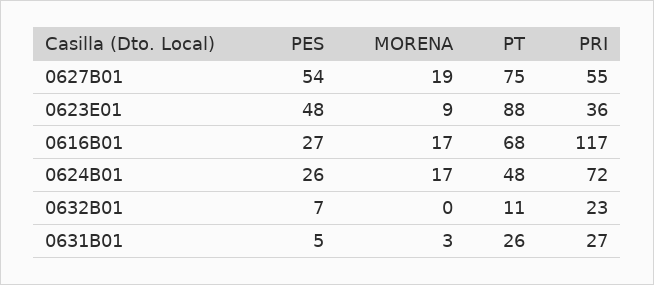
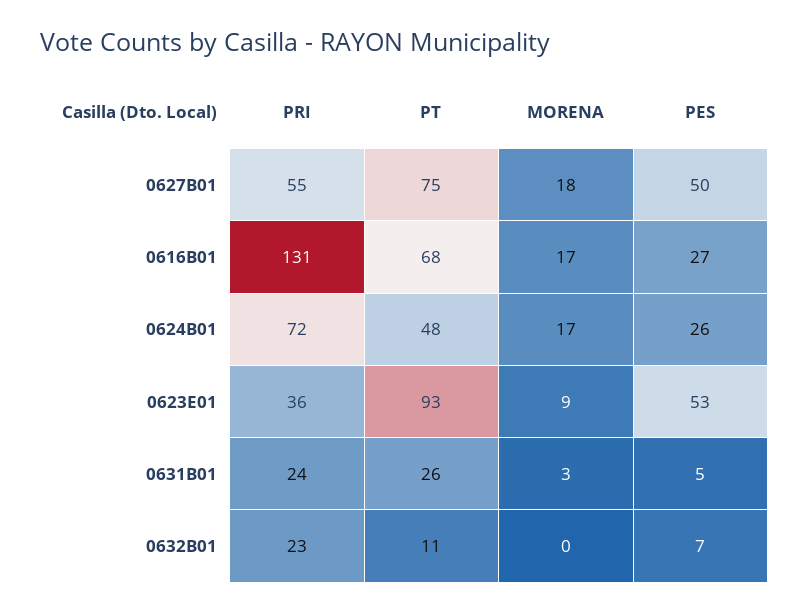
  {
    "PES": {
-     "0627B01": 54,
+     "0627B01": 50,
-     "0623E01": 48,
+     "0623E01": 53,
      "0616B01": 27,
      "0624B01": 26,
      "0632B01": 7,
      "0631B01": 5
    },
    "MORENA": {
-     "0627B01": 19,
+     "0627B01": 18,
      "0623E01": 9,
      "0616B01": 17,
      "0624B01": 17,
      "0632B01": 0,
      "0631B01": 3
    },
    "PT": {
      "0627B01": 75,
-     "0623E01": 88,
+     "0623E01": 93,
      "0616B01": 68,
      "0624B01": 48,
      "0632B01": 11,
      "0631B01": 26
    },
    "PRI": {
      "0627B01": 55,
      "0623E01": 36,
-     "0616B01": 117,
+     "0616B01": 131,
      "0624B01": 72,
      "0632B01": 23,
-     "0631B01": 27
+     "0631B01": 24
    }
  }

